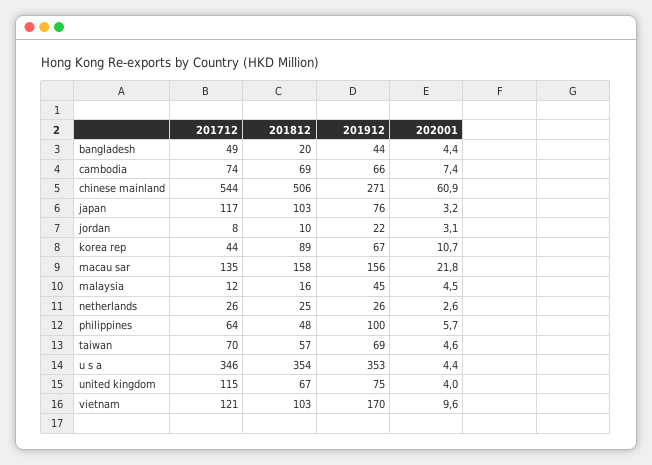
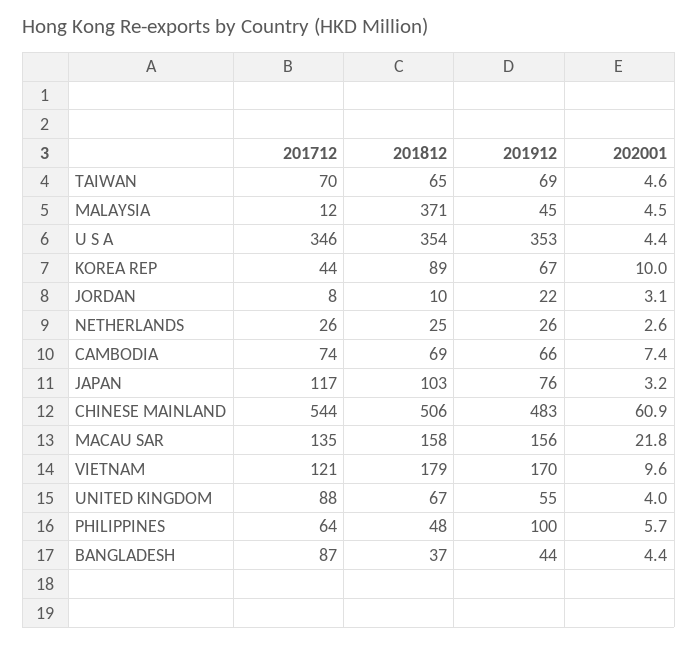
  {
    "201712": {
-     "bangladesh": 49,
+     "bangladesh": 87,
      "cambodia": 74,
      "chinese mainland": 544,
      "japan": 117,
      "jordan": 8,
      "korea rep": 44,
      "macau sar": 135,
      "malaysia": 12,
      "netherlands": 26,
      "philippines": 64,
      "taiwan": 70,
      "u s a": 346,
-     "united kingdom": 115,
+     "united kingdom": 88,
      "vietnam": 121
    },
    "201812": {
-     "bangladesh": 20,
+     "bangladesh": 37,
      "cambodia": 69,
      "chinese mainland": 506,
      "japan": 103,
      "jordan": 10,
      "korea rep": 89,
      "macau sar": 158,
-     "malaysia": 16,
+     "malaysia": 371,
      "netherlands": 25,
      "philippines": 48,
-     "taiwan": 57,
+     "taiwan": 65,
      "u s a": 354,
      "united kingdom": 67,
-     "vietnam": 103
+     "vietnam": 179
    },
    "201912": {
      "bangladesh": 44,
      "cambodia": 66,
-     "chinese mainland": 271,
+     "chinese mainland": 483,
      "japan": 76,
      "jordan": 22,
      "korea rep": 67,
      "macau sar": 156,
      "malaysia": 45,
      "netherlands": 26,
      "philippines": 100,
      "taiwan": 69,
      "u s a": 353,
-     "united kingdom": 75,
+     "united kingdom": 55,
      "vietnam": 170
    },
    "202001": {
      "bangladesh": 4.4,
      "cambodia": 7.4,
      "chinese mainland": 60.9,
      "japan": 3.2,
      "jordan": 3.1,
-     "korea rep": 10.7,
+     "korea rep": 10,
      "macau sar": 21.8,
      "malaysia": 4.5,
      "netherlands": 2.6,
      "philippines": 5.7,
      "taiwan": 4.6,
      "u s a": 4.4,
      "united kingdom": 4,
      "vietnam": 9.6
    }
  }

